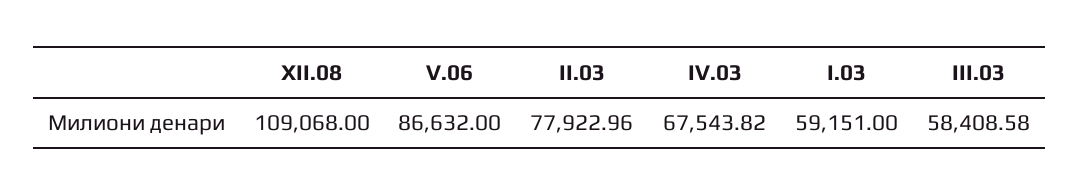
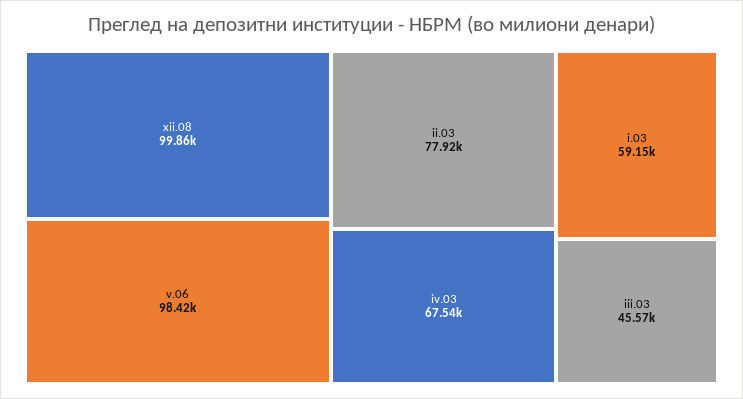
  {
-   "XII.08": 109068,
+   "XII.08": 99860,
-   "V.06": 86632,
+   "V.06": 98420,
    "II.03": 77922.96,
    "IV.03": 67543.82,
    "I.03": 59151,
-   "III.03": 58408.58
+   "III.03": 45570
  }

